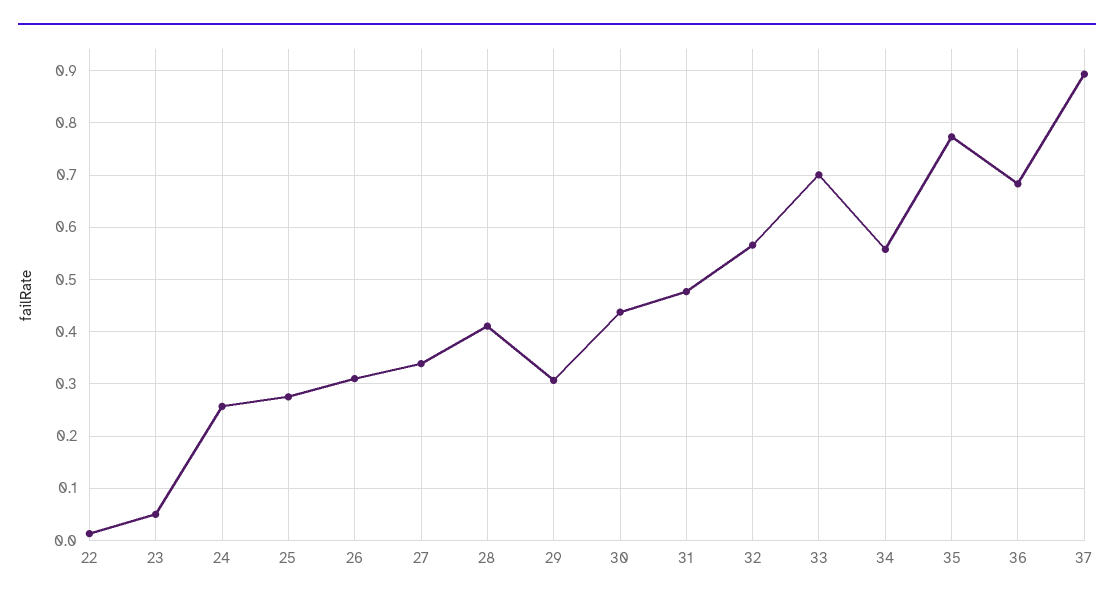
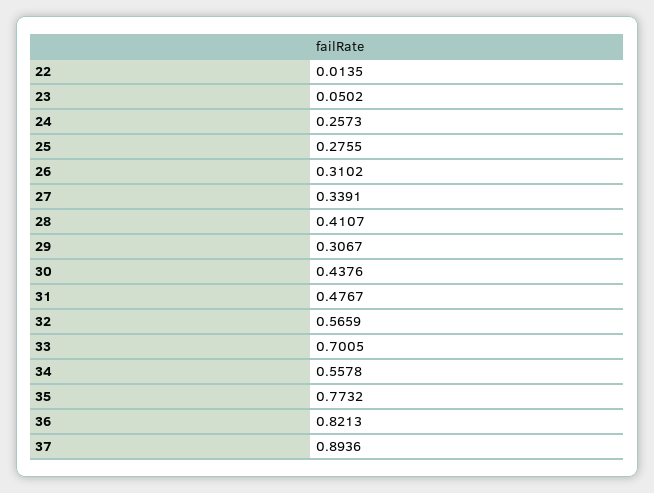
  {
    "22": 0.0135,
    "23": 0.0502,
    "24": 0.2573,
    "25": 0.2755,
    "26": 0.3102,
    "27": 0.3391,
    "28": 0.4107,
    "29": 0.3067,
    "30": 0.4376,
    "31": 0.4767,
    "32": 0.5659,
    "33": 0.7005,
    "34": 0.5578,
    "35": 0.7732,
-   "36": 0.68,
+   "36": 0.8213,
    "37": 0.8936
  }

